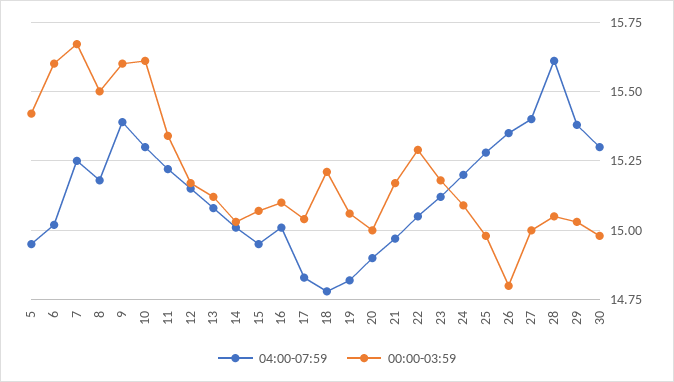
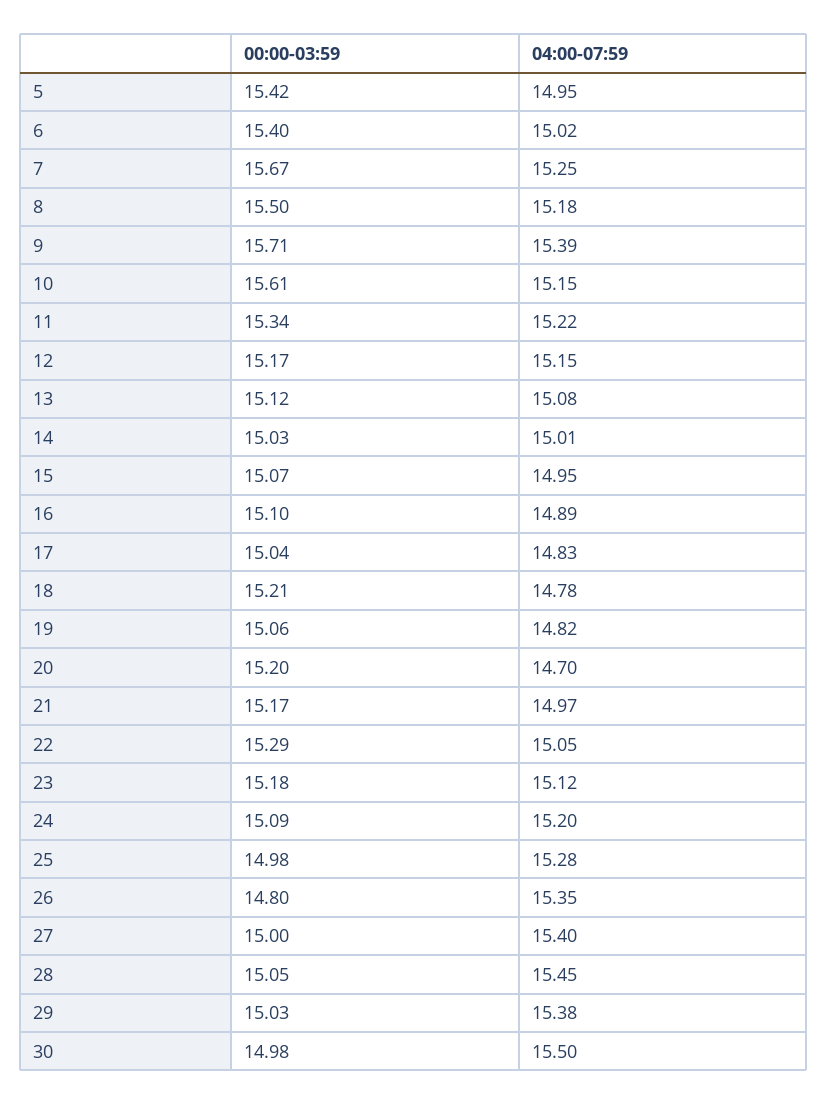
  {
    "04:00-07:59": {
      "5": 14.95,
      "6": 15.02,
      "7": 15.25,
      "8": 15.18,
      "9": 15.39,
-     "10": 15.3,
+     "10": 15.15,
      "11": 15.22,
      "12": 15.15,
      "13": 15.08,
      "14": 15.01,
      "15": 14.95,
-     "16": 15,
+     "16": 14.89,
      "17": 14.83,
      "18": 14.78,
      "19": 14.82,
-     "20": 14.9,
+     "20": 14.7,
      "21": 14.97,
      "22": 15.05,
      "23": 15.12,
      "24": 15.2,
      "25": 15.28,
      "26": 15.35,
      "27": 15.4,
-     "28": 15.6,
+     "28": 15.45,
      "29": 15.38,
-     "30": 15.3
+     "30": 15.5
    },
    "00:00-03:59": {
      "5": 15.42,
-     "6": 15.6,
+     "6": 15.4,
      "7": 15.67,
      "8": 15.5,
-     "9": 15.6,
+     "9": 15.71,
      "10": 15.61,
      "11": 15.34,
      "12": 15.17,
      "13": 15.12,
      "14": 15.03,
      "15": 15.07,
      "16": 15.1,
      "17": 15.04,
      "18": 15.21,
      "19": 15.06,
-     "20": 15,
+     "20": 15.2,
      "21": 15.17,
      "22": 15.29,
      "23": 15.18,
      "24": 15.09,
      "25": 14.98,
      "26": 14.8,
      "27": 15,
      "28": 15.05,
      "29": 15.03,
      "30": 14.98
    }
  }

